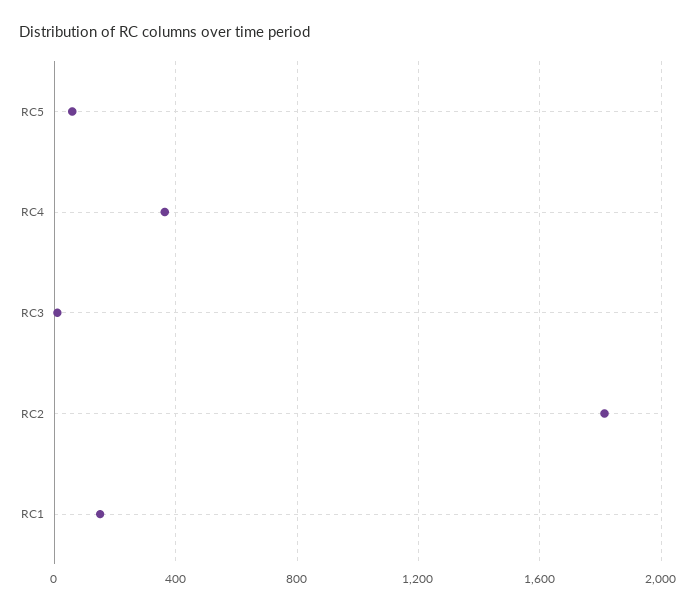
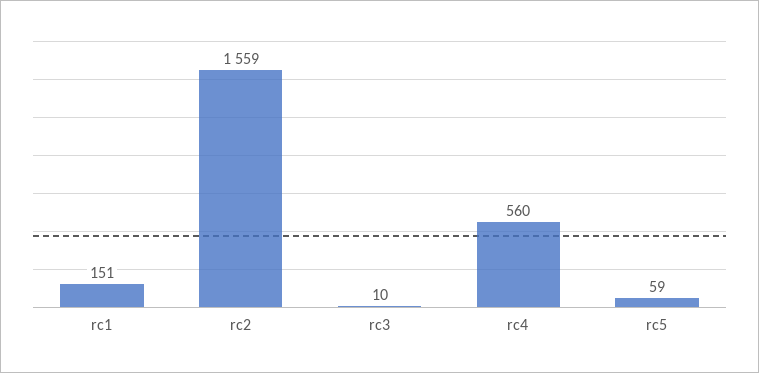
  {
    "RC5": 59,
-   "RC4": 350,
+   "RC4": 560,
    "RC3": 10,
-   "RC2": 1800,
+   "RC2": 1559,
    "RC1": 151
  }

